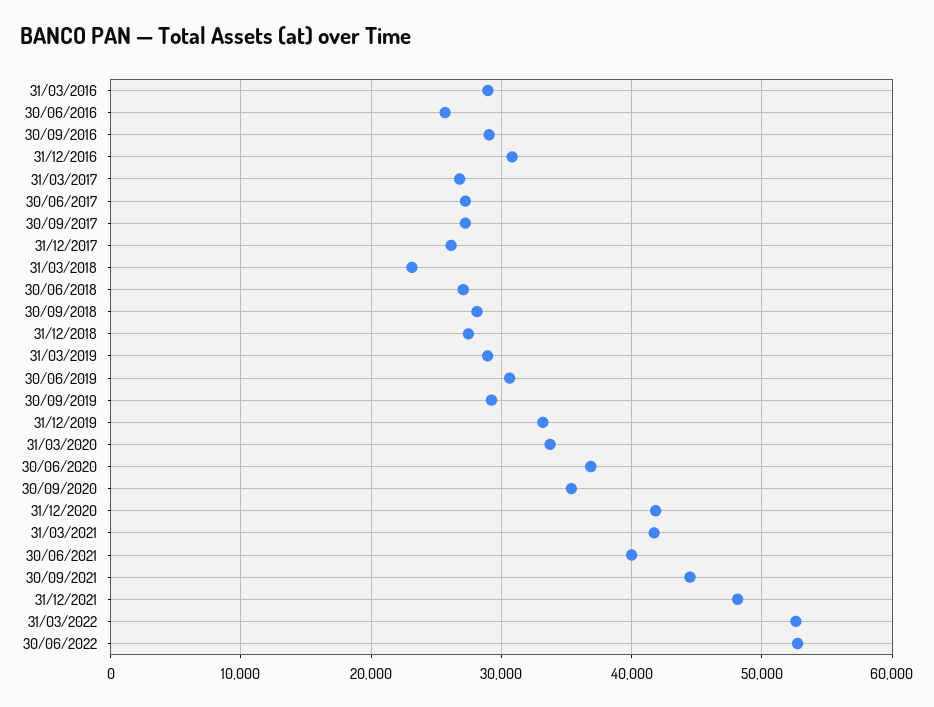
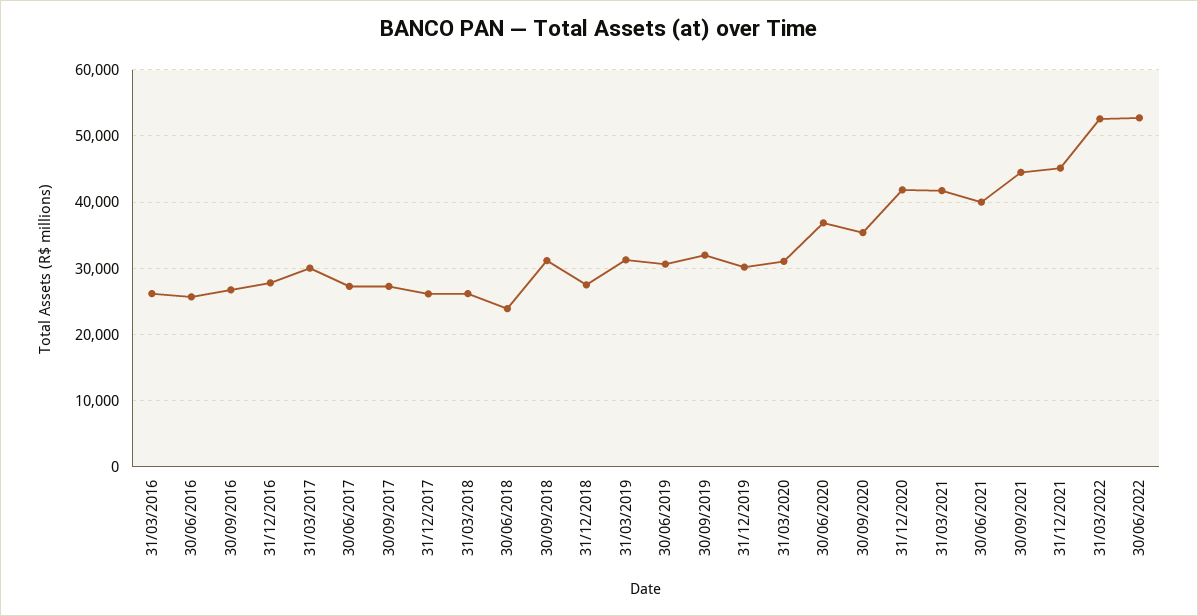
  {
-   "31/03/2016": 29000,
+   "31/03/2016": 26000,
    "30/06/2016": 26000,
-   "30/09/2016": 29000,
+   "30/09/2016": 27000,
-   "31/12/2016": 31000,
+   "31/12/2016": 28000,
-   "31/03/2017": 27000,
+   "31/03/2017": 30000,
    "30/06/2017": 27000,
    "30/09/2017": 27000,
    "31/12/2017": 26000,
-   "31/03/2018": 23000,
+   "31/03/2018": 26000,
-   "30/06/2018": 27000,
+   "30/06/2018": 24000,
-   "30/09/2018": 28000,
+   "30/09/2018": 31000,
    "31/12/2018": 27000,
-   "31/03/2019": 29000,
+   "31/03/2019": 31000,
    "30/06/2019": 31000,
-   "30/09/2019": 29000,
+   "30/09/2019": 32000,
-   "31/12/2019": 33000,
+   "31/12/2019": 30000,
-   "31/03/2020": 34000,
+   "31/03/2020": 31000,
    "30/06/2020": 37000,
    "30/09/2020": 35000,
    "31/12/2020": 42000,
    "31/03/2021": 42000,
    "30/06/2021": 40000,
    "30/09/2021": 44000,
-   "31/12/2021": 48000,
+   "31/12/2021": 45000,
    "31/03/2022": 53000,
    "30/06/2022": 53000
  }

